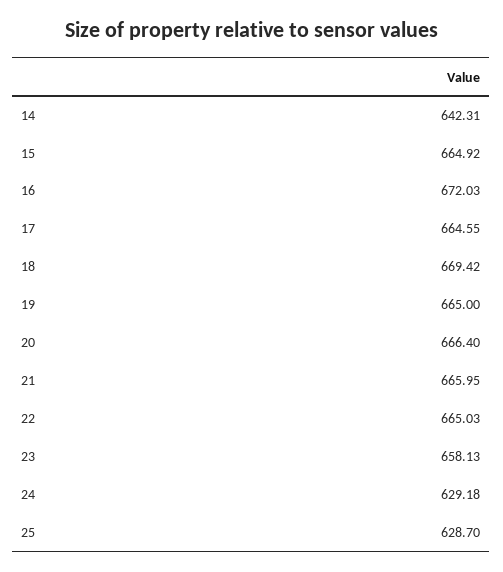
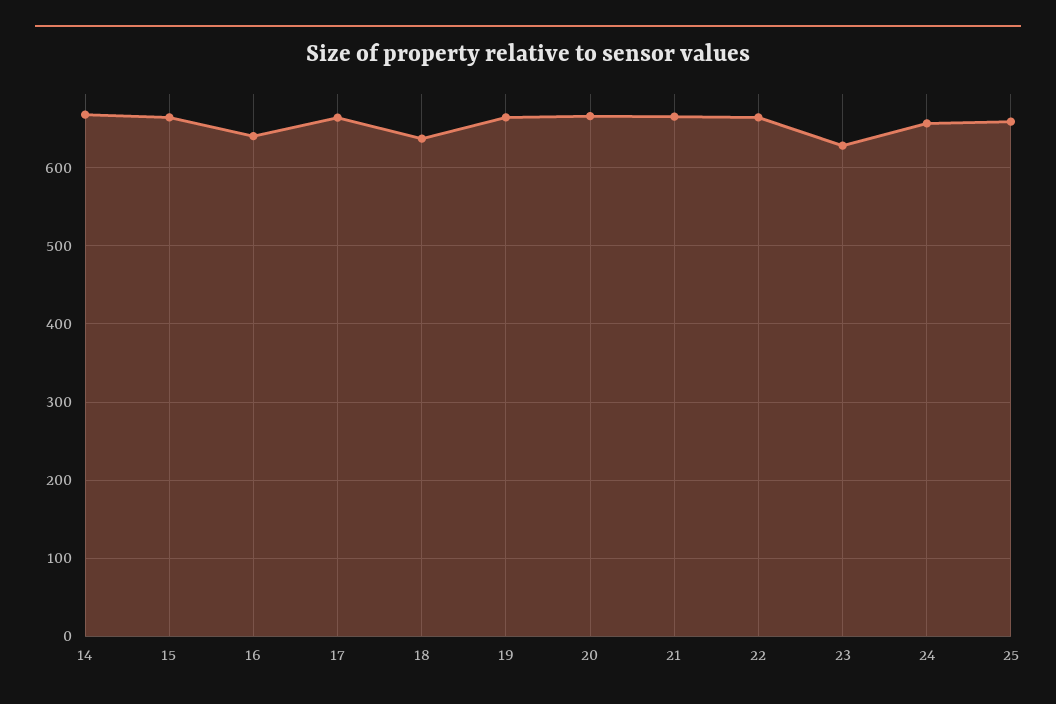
  {
-   "14": 642.31,
+   "14": 670,
    "15": 664.92,
-   "16": 672.03,
+   "16": 640,
    "17": 664.55,
-   "18": 669.42,
+   "18": 640,
    "19": 665,
    "20": 666.4,
    "21": 665.95,
    "22": 665.03,
-   "23": 658.13,
+   "23": 630,
-   "24": 629.18,
+   "24": 660,
-   "25": 628.7
+   "25": 660
  }

